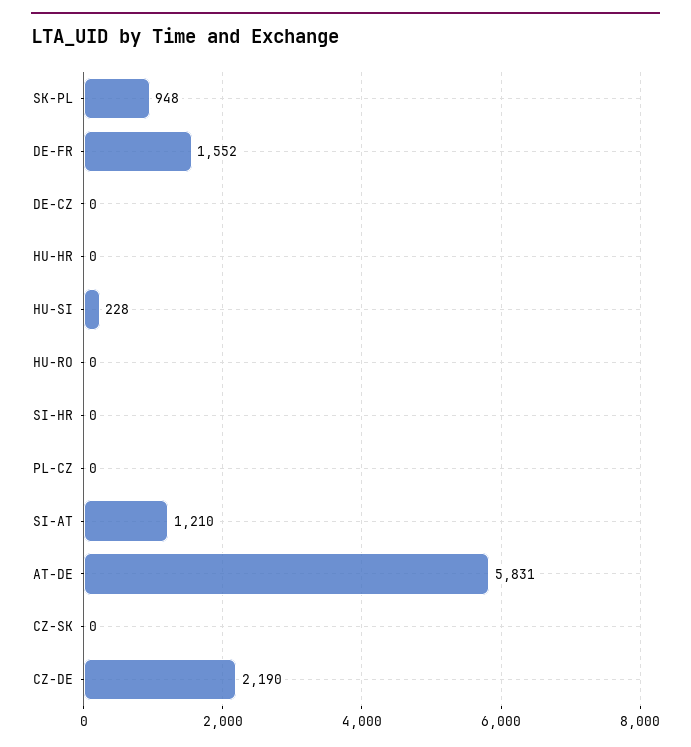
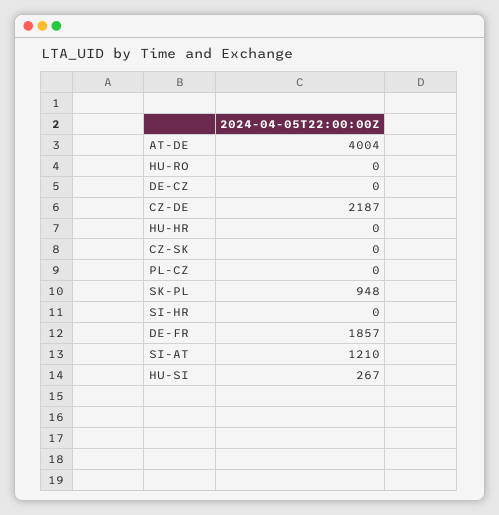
  {
    "SK-PL": 948,
-   "DE-FR": 1552,
+   "DE-FR": 1857,
    "DE-CZ": 0,
    "HU-HR": 0,
-   "HU-SI": 228,
+   "HU-SI": 267,
    "HU-RO": 0,
    "SI-HR": 0,
    "PL-CZ": 0,
    "SI-AT": 1210,
-   "AT-DE": 5831,
+   "AT-DE": 4004,
    "CZ-SK": 0,
-   "CZ-DE": 2190
+   "CZ-DE": 2187
  }

